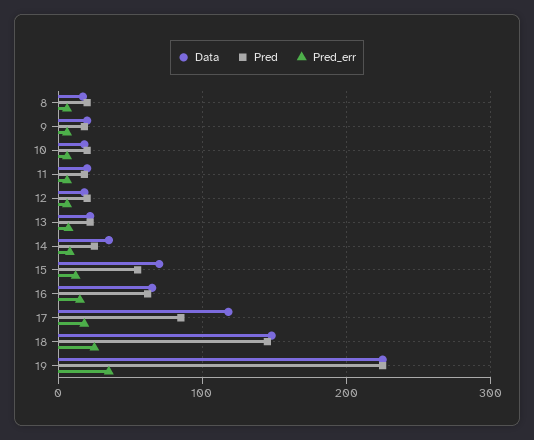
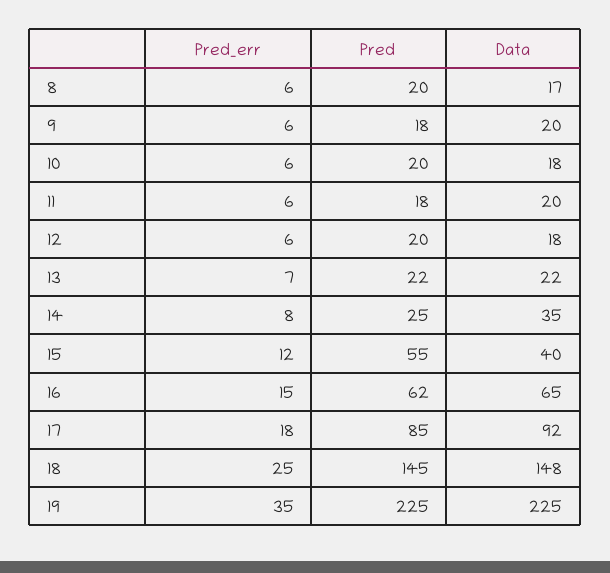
  {
    "Data": {
      "8": 17,
      "9": 20,
      "10": 18,
      "11": 20,
      "12": 18,
      "13": 22,
      "14": 35,
-     "15": 70,
+     "15": 40,
      "16": 65,
-     "17": 120,
+     "17": 92,
      "18": 148,
      "19": 225
    },
    "Pred": {
      "8": 20,
      "9": 18,
      "10": 20,
      "11": 18,
      "12": 20,
      "13": 22,
      "14": 25,
      "15": 55,
      "16": 62,
      "17": 85,
      "18": 145,
      "19": 225
    },
    "Pred_err": {
      "8": 6,
      "9": 6,
      "10": 6,
      "11": 6,
      "12": 6,
      "13": 7,
      "14": 8,
      "15": 12,
      "16": 15,
      "17": 18,
      "18": 25,
      "19": 35
    }
  }

